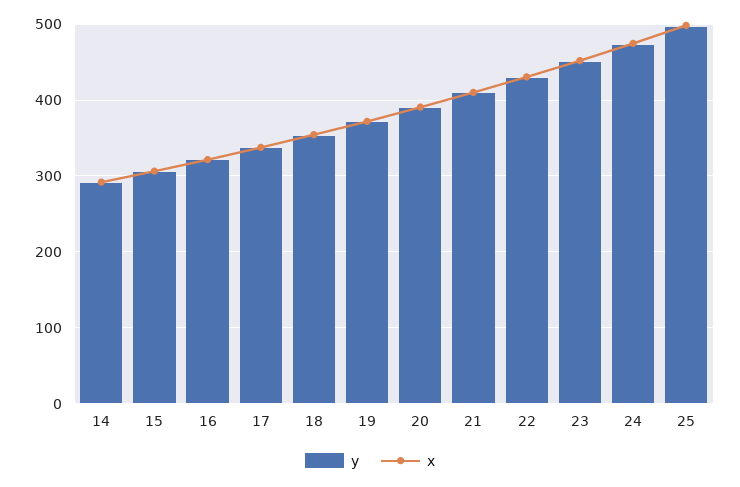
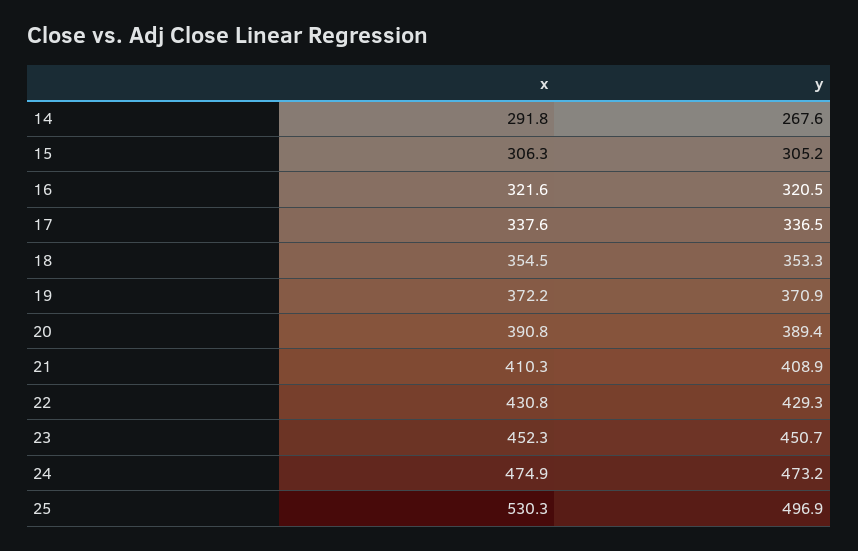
  {
    "y": {
-     "14": 290,
+     "14": 267.6,
      "15": 305.2,
      "16": 320.5,
      "17": 336.5,
      "18": 353.3,
      "19": 370.9,
      "20": 389.4,
      "21": 408.9,
      "22": 429.3,
      "23": 450.7,
      "24": 473.2,
      "25": 496.9
    },
    "x": {
      "14": 291.8,
      "15": 306.3,
      "16": 321.6,
      "17": 337.6,
      "18": 354.5,
      "19": 372.2,
      "20": 390.8,
      "21": 410.3,
      "22": 430.8,
      "23": 452.3,
      "24": 474.9,
-     "25": 500
+     "25": 530.3
    }
  }

